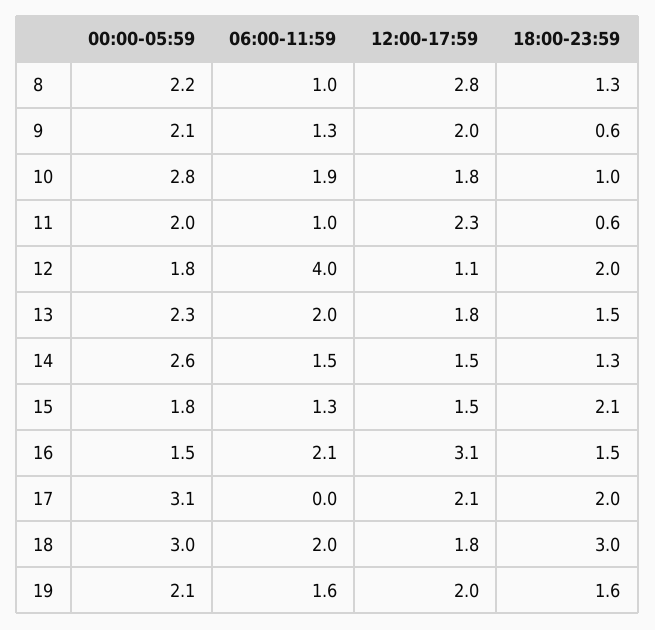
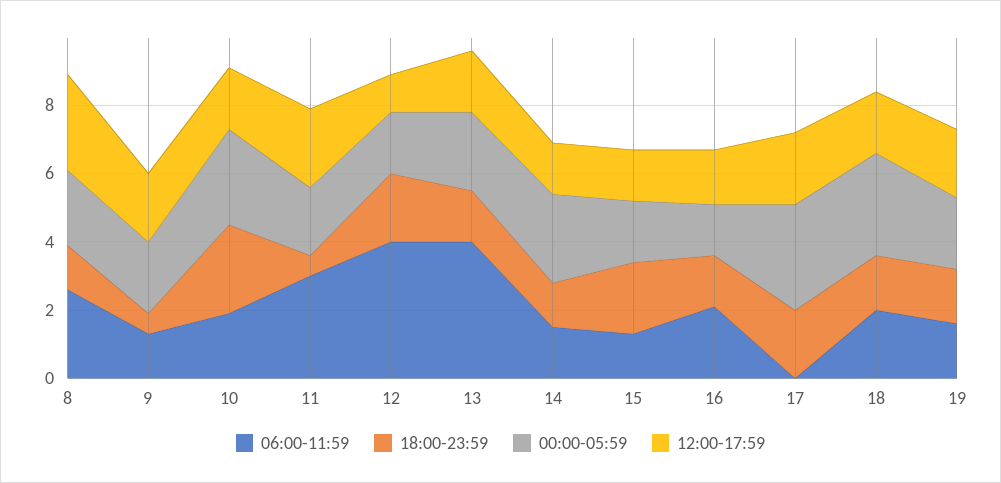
  {
    "00:00-05:59": {
      "8": 2.2,
      "9": 2.1,
      "10": 2.8,
      "11": 2,
      "12": 1.8,
      "13": 2.3,
      "14": 2.6,
      "15": 1.8,
      "16": 1.5,
      "17": 3.1,
      "18": 3,
      "19": 2.1
    },
    "06:00-11:59": {
-     "8": 1,
+     "8": 2.5,
      "9": 1.3,
      "10": 1.9,
-     "11": 1,
+     "11": 3,
      "12": 4,
-     "13": 2,
+     "13": 4,
      "14": 1.5,
      "15": 1.3,
      "16": 2.1,
      "17": 0,
      "18": 2,
      "19": 1.6
    },
    "12:00-17:59": {
      "8": 2.8,
      "9": 2,
      "10": 1.8,
      "11": 2.3,
      "12": 1.1,
      "13": 1.8,
      "14": 1.5,
      "15": 1.5,
-     "16": 3.1,
+     "16": 1.5,
      "17": 2.1,
      "18": 1.8,
      "19": 2
    },
    "18:00-23:59": {
      "8": 1.3,
      "9": 0.6,
-     "10": 1,
+     "10": 2.5,
      "11": 0.6,
      "12": 2,
      "13": 1.5,
      "14": 1.3,
      "15": 2.1,
      "16": 1.5,
      "17": 2,
-     "18": 3,
+     "18": 1.5,
      "19": 1.6
    }
  }

